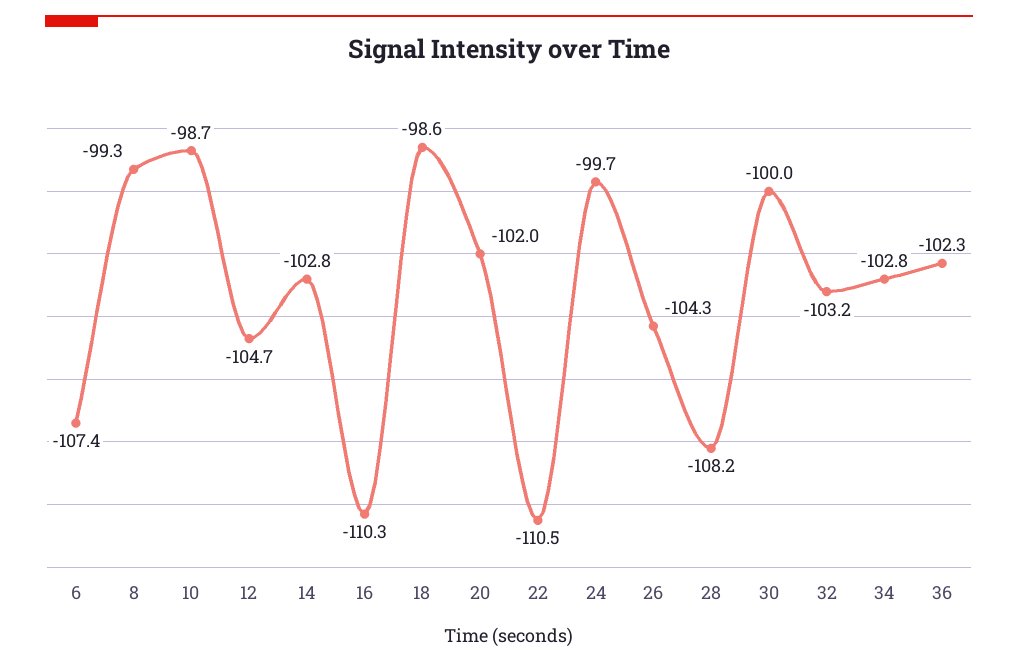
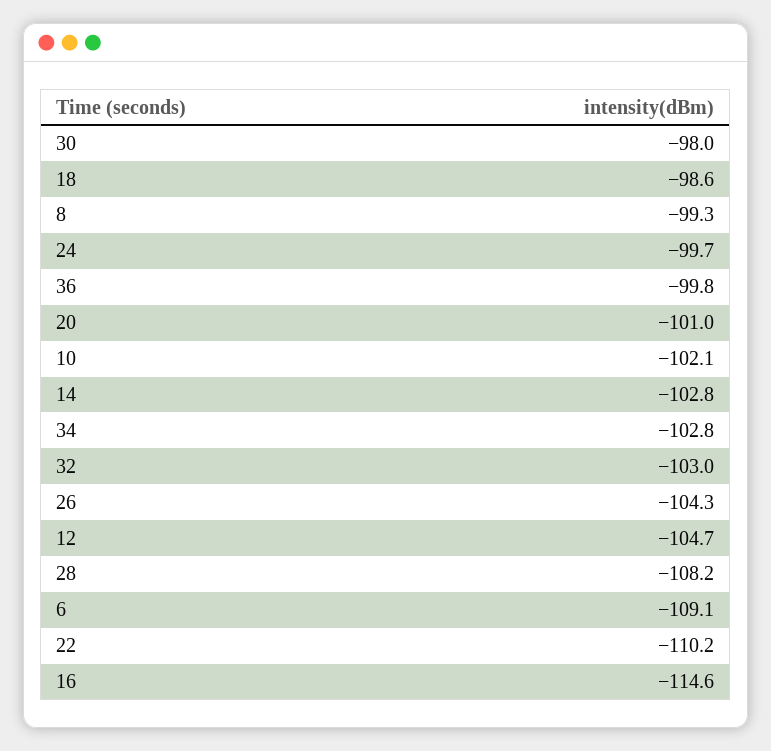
  {
-   "6": -107.4,
+   "6": -109.1,
    "8": -99.3,
-   "10": -98.7,
+   "10": -102.1,
    "12": -104.7,
    "14": -102.8,
-   "16": -110.3,
+   "16": -114.6,
    "18": -98.6,
-   "20": -102,
+   "20": -101,
-   "22": -110.5,
+   "22": -110.2,
    "24": -99.7,
    "26": -104.3,
    "28": -108.2,
-   "30": -100,
+   "30": -98,
-   "32": -103.2,
+   "32": -103,
    "34": -102.8,
-   "36": -102.3
+   "36": -99.8
  }

